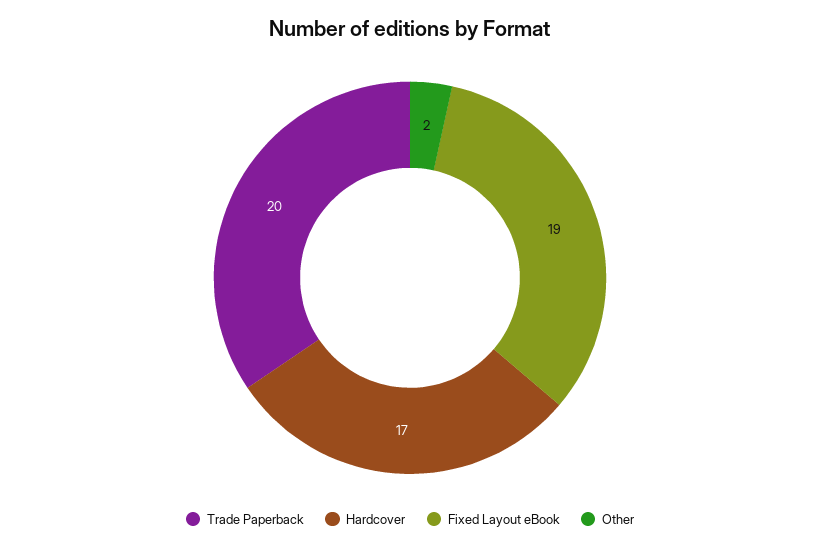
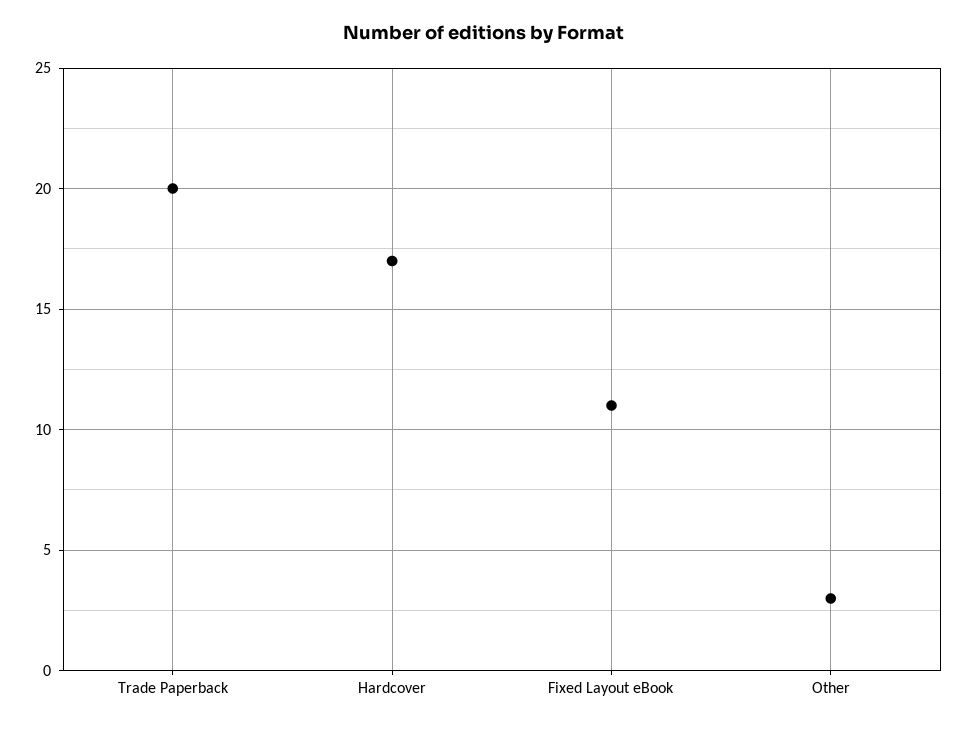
  {
    "Trade Paperback": 20,
    "Hardcover": 17,
-   "Fixed Layout eBook": 19,
+   "Fixed Layout eBook": 11,
-   "Other": 2
+   "Other": 3
  }

